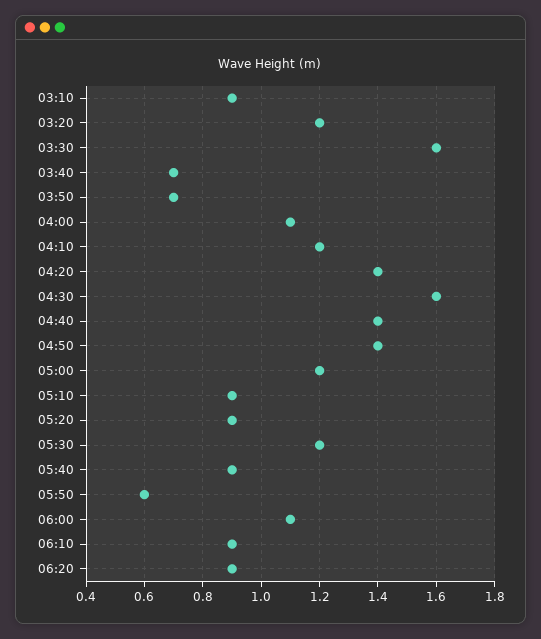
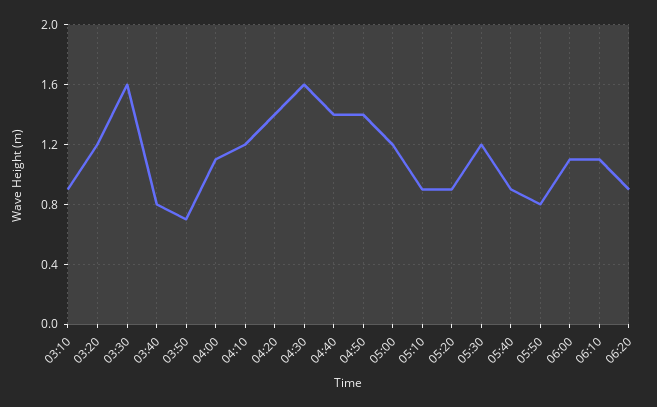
  {
    "03:10": 0.9,
    "03:20": 1.2,
    "03:30": 1.6,
-   "03:40": 0.7,
+   "03:40": 0.8,
    "03:50": 0.7,
    "04:00": 1.1,
    "04:10": 1.2,
    "04:20": 1.4,
    "04:30": 1.6,
    "04:40": 1.4,
    "04:50": 1.4,
    "05:00": 1.2,
    "05:10": 0.9,
    "05:20": 0.9,
    "05:30": 1.2,
    "05:40": 0.9,
-   "05:50": 0.6,
+   "05:50": 0.8,
    "06:00": 1.1,
-   "06:10": 0.9,
+   "06:10": 1.1,
    "06:20": 0.9
  }

